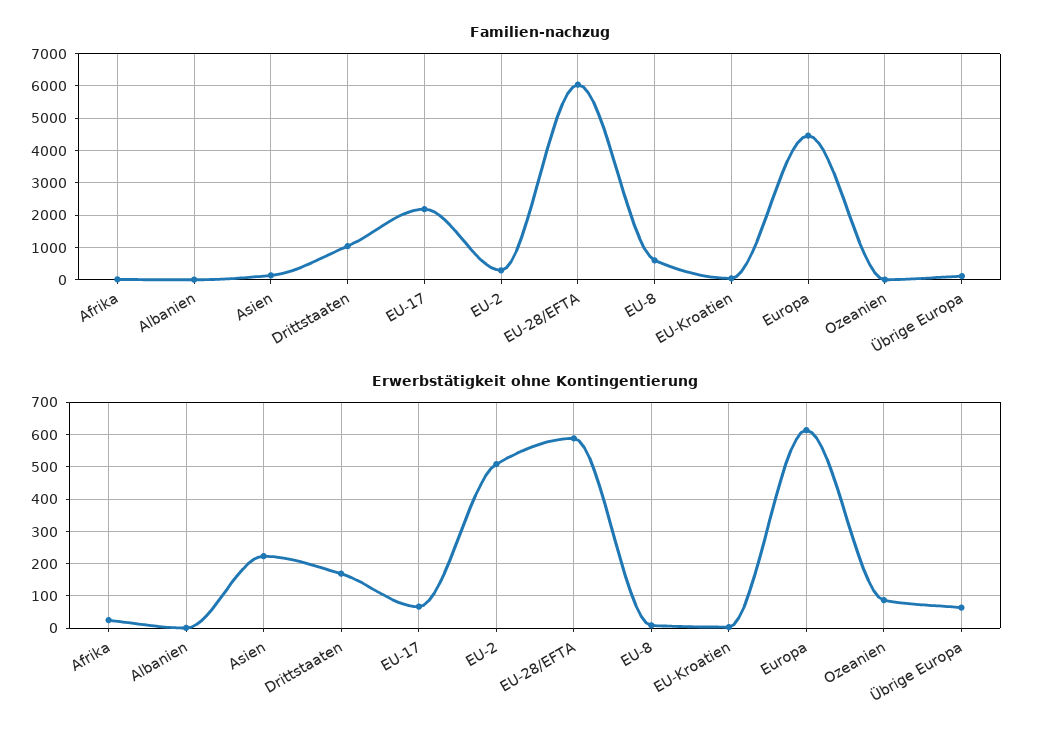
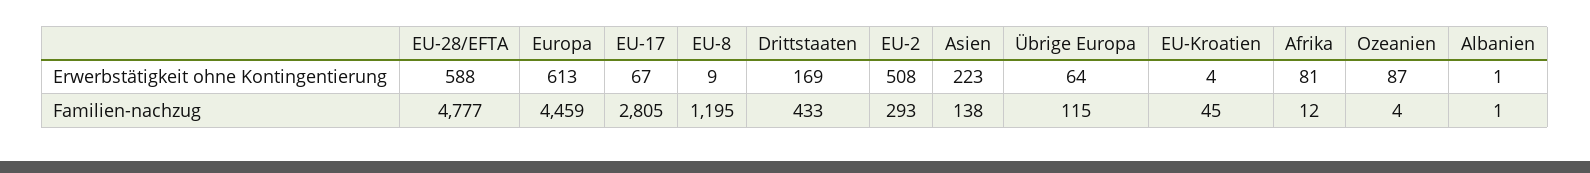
  {
    "Familien-nachzug": {
      "Afrika": 12,
      "Albanien": 1,
      "Asien": 138,
-     "Drittstaaten": 1000,
+     "Drittstaaten": 433,
-     "EU-17": 2200,
+     "EU-17": 2805,
      "EU-2": 293,
-     "EU-28/EFTA": 6000,
+     "EU-28/EFTA": 4777,
-     "EU-8": 600,
+     "EU-8": 1195,
      "EU-Kroatien": 45,
      "Europa": 4459,
      "Ozeanien": 4,
      "Übrige Europa": 115
    },
    "Erwerbstätigkeit ohne Kontingentierung": {
-     "Afrika": 20,
+     "Afrika": 81,
      "Albanien": 1,
      "Asien": 223,
      "Drittstaaten": 169,
      "EU-17": 67,
      "EU-2": 508,
      "EU-28/EFTA": 588,
      "EU-8": 9,
      "EU-Kroatien": 4,
      "Europa": 613,
      "Ozeanien": 87,
      "Übrige Europa": 64
    }
  }

